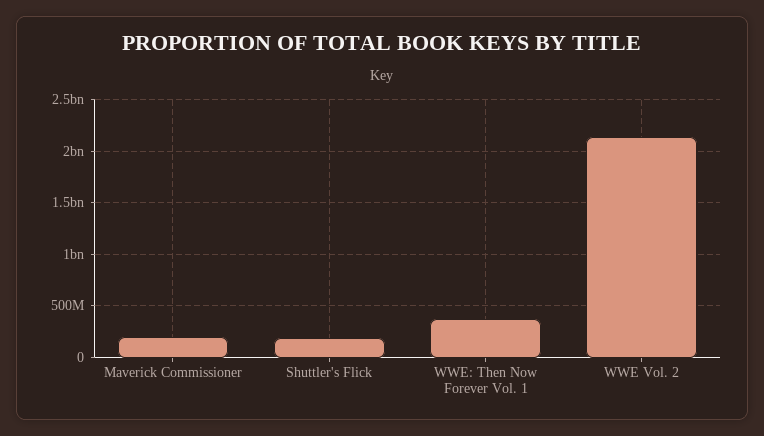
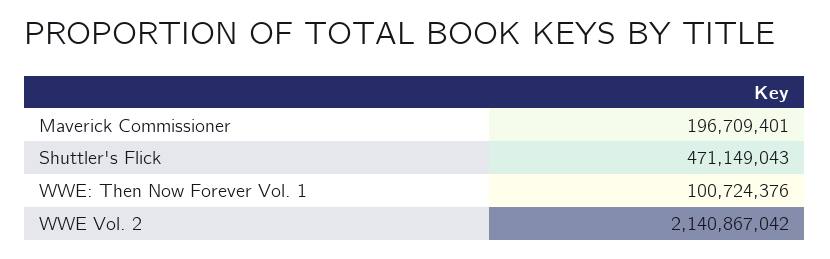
  {
    "Maverick Commissioner": 196709401,
-   "Shuttler's Flick": 200000000,
+   "Shuttler's Flick": 471149043,
-   "WWE: Then Now Forever Vol. 1": 400000000,
+   "WWE: Then Now Forever Vol. 1": 100724376,
    "WWE Vol. 2": 2140867042
  }

